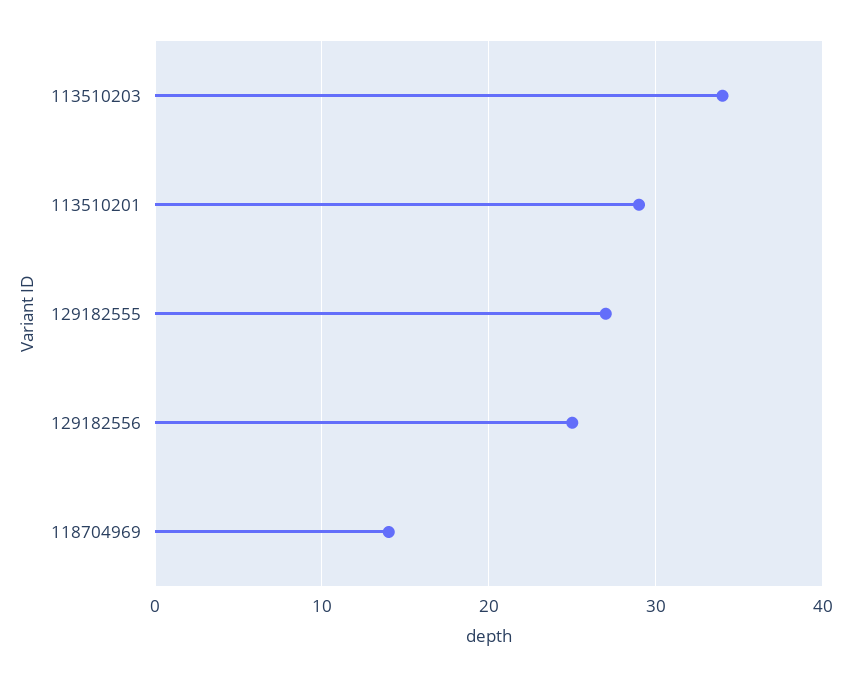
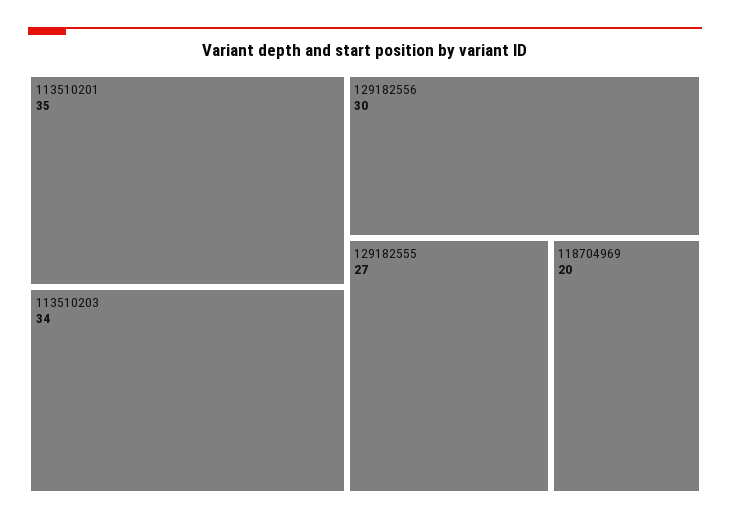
  {
    "113510203": 34,
-   "113510201": 29,
+   "113510201": 35,
    "129182555": 27,
-   "129182556": 25,
+   "129182556": 30,
-   "118704969": 14
+   "118704969": 20
  }

